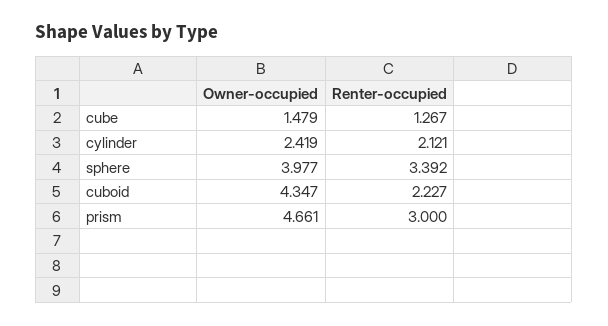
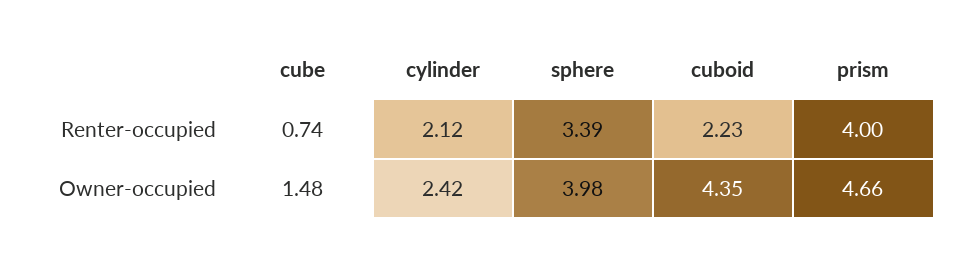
  {
    "Owner-occupied": {
      "cube": 1.479,
      "cylinder": 2.419,
      "sphere": 3.977,
      "cuboid": 4.347,
      "prism": 4.661
    },
    "Renter-occupied": {
-     "cube": 1.267,
+     "cube": 0.74,
      "cylinder": 2.121,
      "sphere": 3.392,
      "cuboid": 2.227,
-     "prism": 3
+     "prism": 4
    }
  }

